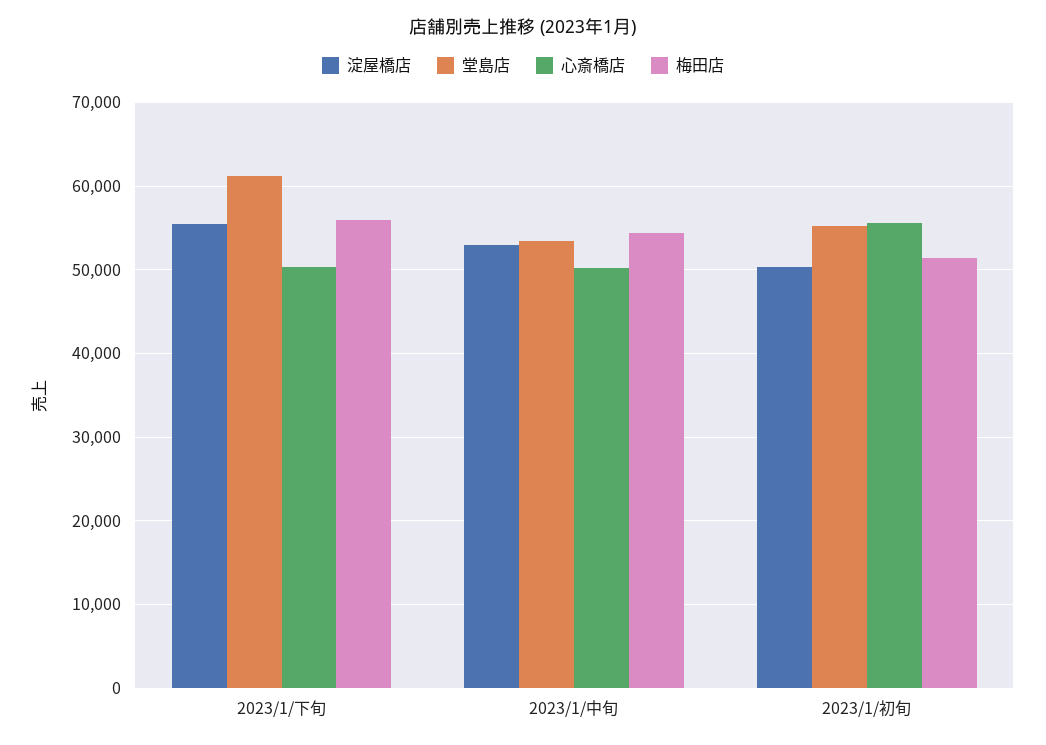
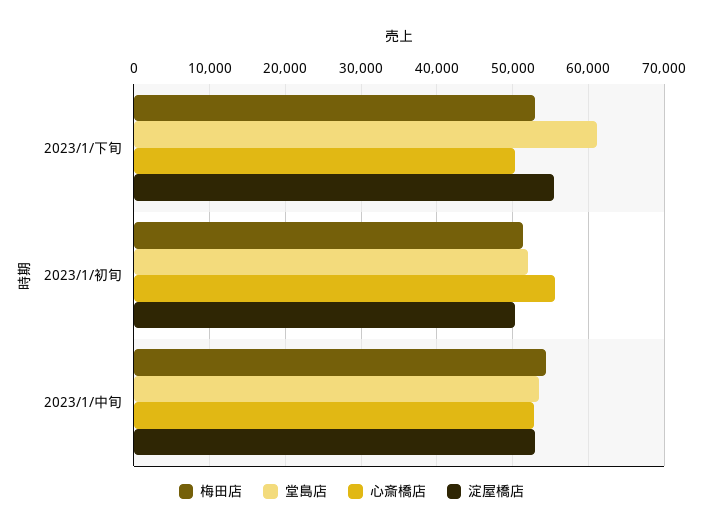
  {
    "淀屋橋店": {
      "2023/1/下旬": 55000,
      "2023/1/中旬": 53000,
      "2023/1/初旬": 50000
    },
    "堂島店": {
      "2023/1/下旬": 61000,
      "2023/1/中旬": 54000,
-     "2023/1/初旬": 55000
+     "2023/1/初旬": 52000
    },
    "心斎橋店": {
      "2023/1/下旬": 50000,
-     "2023/1/中旬": 50000,
+     "2023/1/中旬": 53000,
      "2023/1/初旬": 56000
    },
    "梅田店": {
-     "2023/1/下旬": 56000,
+     "2023/1/下旬": 53000,
      "2023/1/中旬": 54000,
      "2023/1/初旬": 51000
    }
  }

